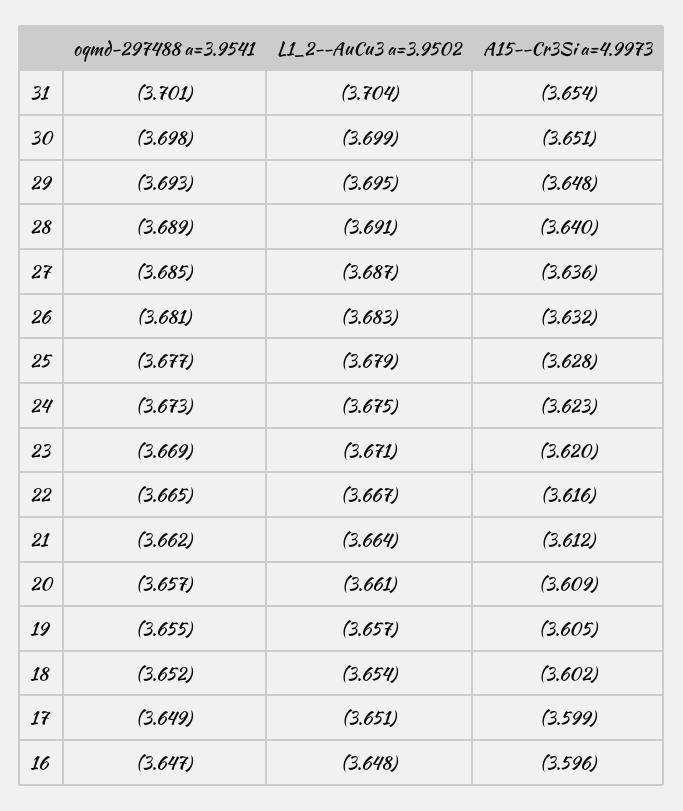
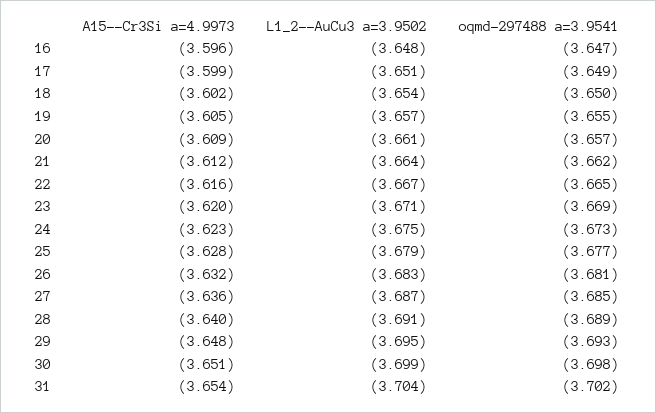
  {
    "oqmd-297488 a=3.9541": {
-     "31": -3.701,
+     "31": -3.702,
      "30": -3.698,
      "29": -3.693,
      "28": -3.689,
      "27": -3.685,
      "26": -3.681,
      "25": -3.677,
      "24": -3.673,
      "23": -3.669,
      "22": -3.665,
      "21": -3.662,
      "20": -3.657,
      "19": -3.655,
-     "18": -3.652,
+     "18": -3.65,
      "17": -3.649,
      "16": -3.647
    },
    "L1_2--AuCu3 a=3.9502": {
      "31": -3.704,
      "30": -3.699,
      "29": -3.695,
      "28": -3.691,
      "27": -3.687,
      "26": -3.683,
      "25": -3.679,
      "24": -3.675,
      "23": -3.671,
      "22": -3.667,
      "21": -3.664,
      "20": -3.661,
      "19": -3.657,
      "18": -3.654,
      "17": -3.651,
      "16": -3.648
    },
    "A15--Cr3Si a=4.9973": {
      "31": -3.654,
      "30": -3.651,
      "29": -3.648,
      "28": -3.64,
      "27": -3.636,
      "26": -3.632,
      "25": -3.628,
      "24": -3.623,
      "23": -3.62,
      "22": -3.616,
      "21": -3.612,
      "20": -3.609,
      "19": -3.605,
      "18": -3.602,
      "17": -3.599,
      "16": -3.596
    }
  }

